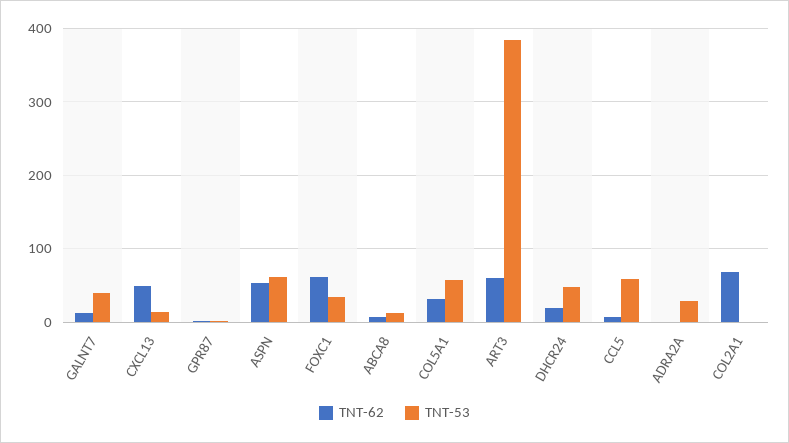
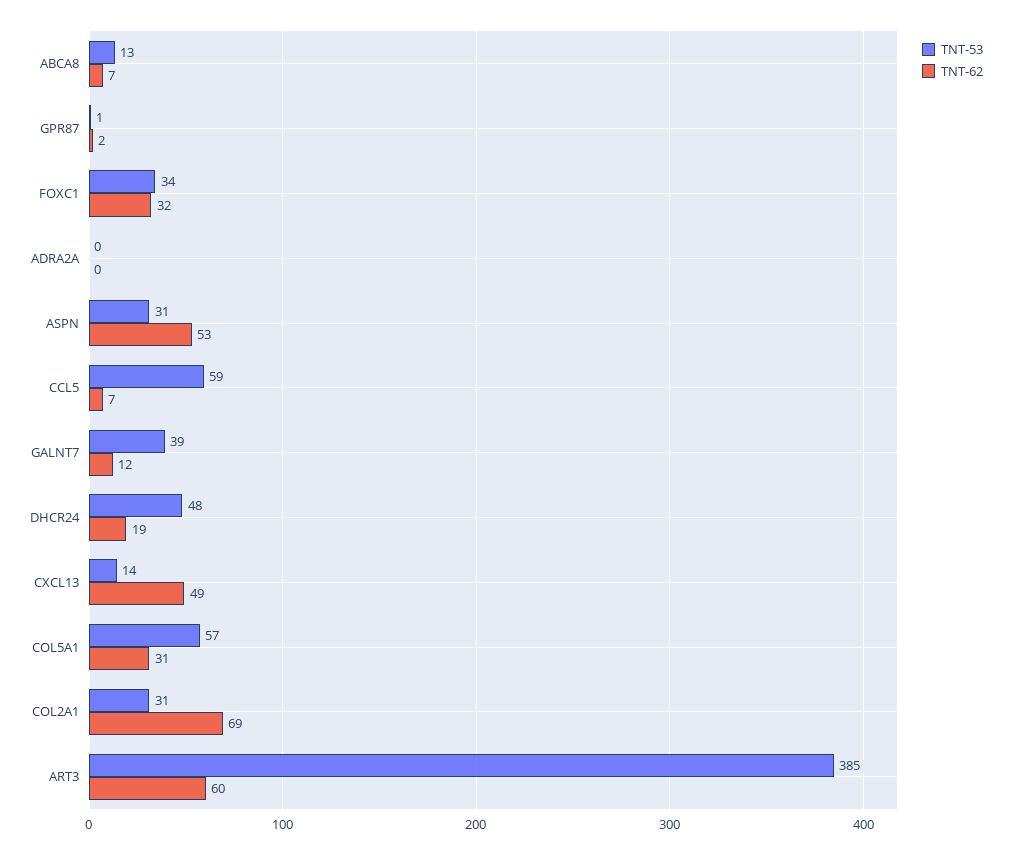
  {
    "TNT-62": {
      "GALNT7": 12,
      "CXCL13": 49,
      "GPR87": 2,
      "ASPN": 53,
-     "FOXC1": 60,
+     "FOXC1": 32,
      "ABCA8": 7,
      "COL5A1": 31,
      "ART3": 60,
      "DHCR24": 19,
      "CCL5": 7,
      "ADRA2A": 0,
      "COL2A1": 69
    },
    "TNT-53": {
      "GALNT7": 39,
      "CXCL13": 14,
      "GPR87": 1,
-     "ASPN": 60,
+     "ASPN": 31,
      "FOXC1": 34,
      "ABCA8": 13,
      "COL5A1": 57,
      "ART3": 385,
      "DHCR24": 48,
      "CCL5": 59,
-     "ADRA2A": 30,
+     "ADRA2A": 0,
-     "COL2A1": 0
+     "COL2A1": 31
    }
  }

